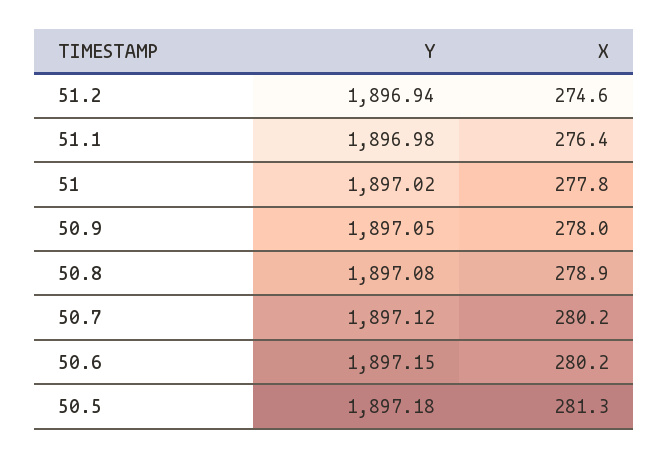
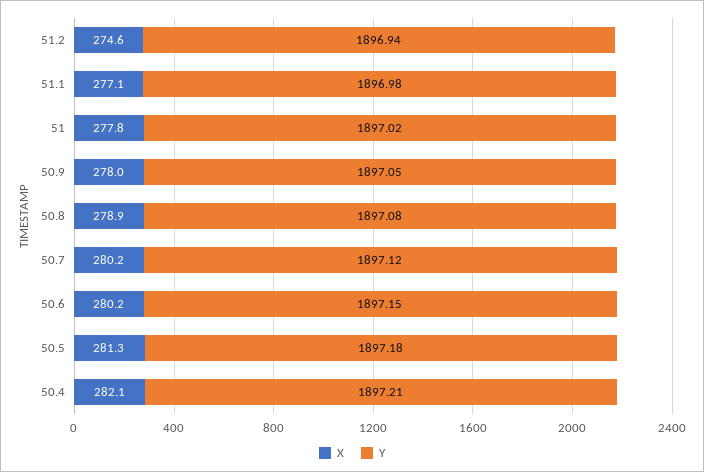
  {
    "Y": {
      "51.2": 1896.94,
      "51.1": 1896.98,
      "51": 1897.02,
      "50.9": 1897.05,
      "50.8": 1897.08,
      "50.7": 1897.12,
      "50.6": 1897.15,
-     "50.5": 1897.18
+     "50.5": 1897.18,
+     "50.4": 1897.21
    },
    "X": {
      "51.2": 274.6,
-     "51.1": 276.4,
+     "51.1": 277.1,
      "51": 277.8,
      "50.9": 278,
      "50.8": 278.9,
      "50.7": 280.2,
      "50.6": 280.2,
-     "50.5": 281.3
+     "50.5": 281.3,
+     "50.4": 282.1
    }
  }

